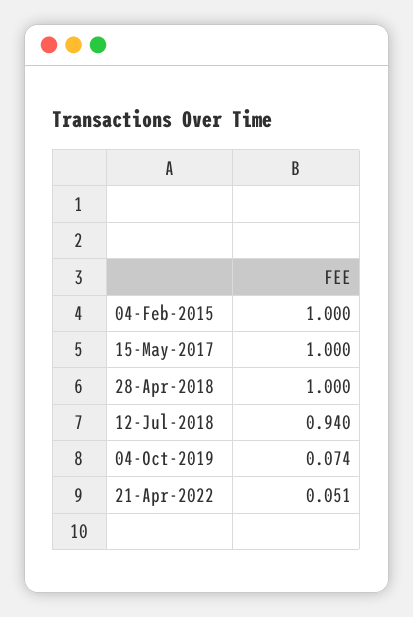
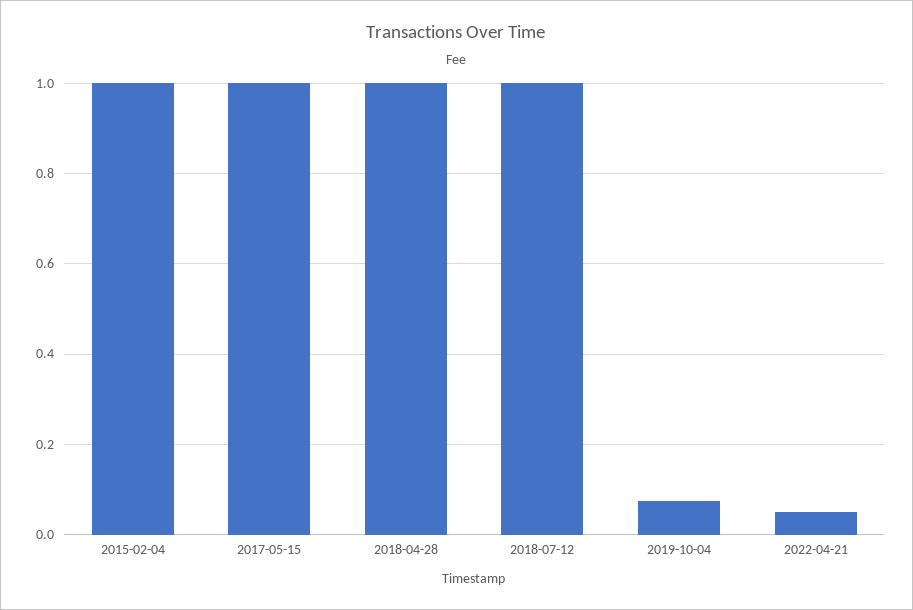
  {
    "04-Feb-2015": 1,
    "15-May-2017": 1,
    "28-Apr-2018": 1,
-   "12-Jul-2018": 0.94,
+   "12-Jul-2018": 1,
    "04-Oct-2019": 0.074,
    "21-Apr-2022": 0.051
  }

